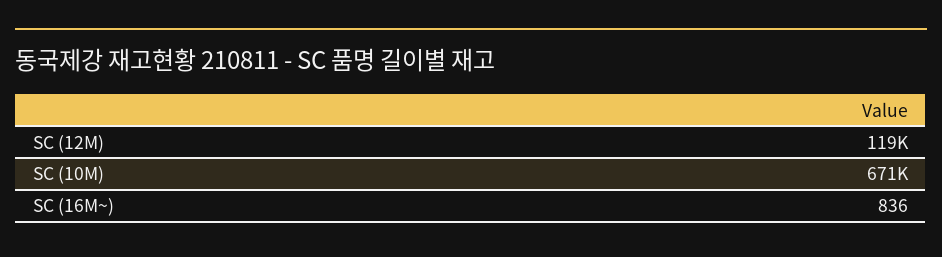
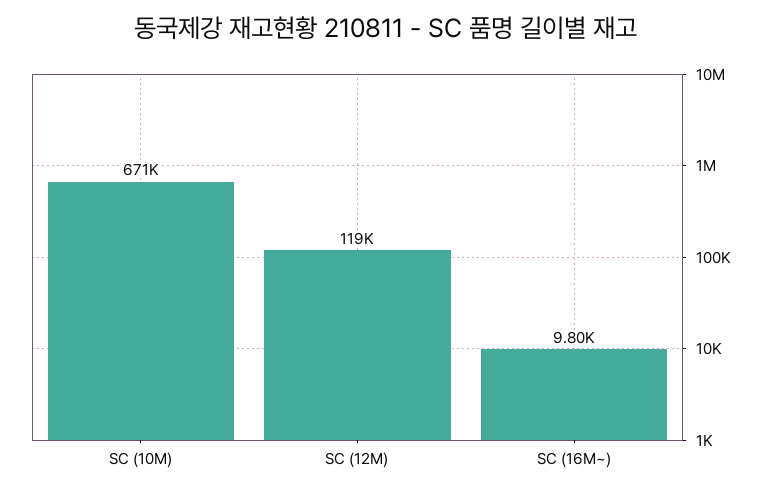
  {
    "SC (12M)": 119000,
    "SC (10M)": 671000,
-   "SC (16M~)": 836
+   "SC (16M~)": 9800
  }

